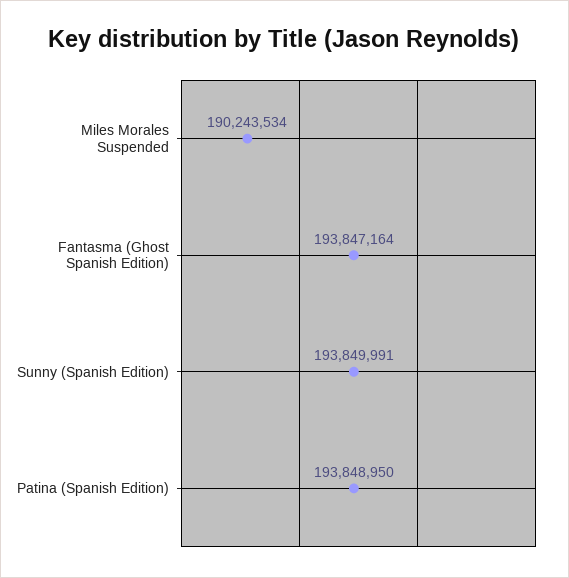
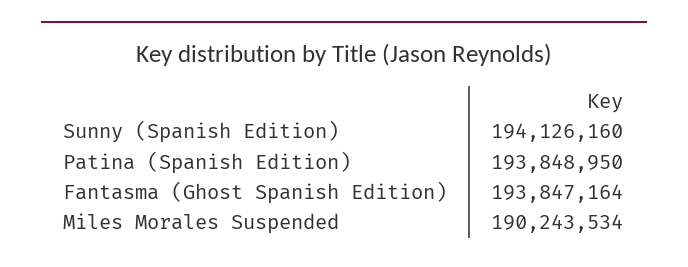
  {
    "Miles Morales Suspended": 190243534,
    "Fantasma (Ghost Spanish Edition)": 193847164,
-   "Sunny (Spanish Edition)": 193849991,
+   "Sunny (Spanish Edition)": 194126160,
    "Patina (Spanish Edition)": 193848950
  }

